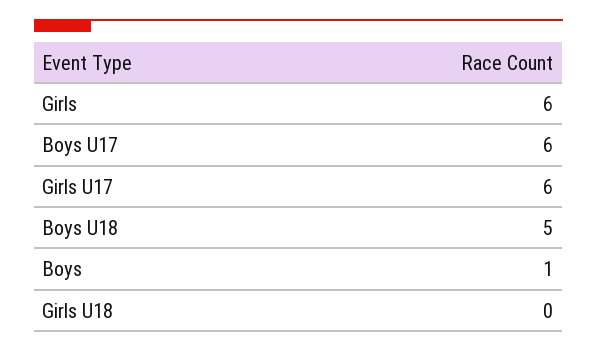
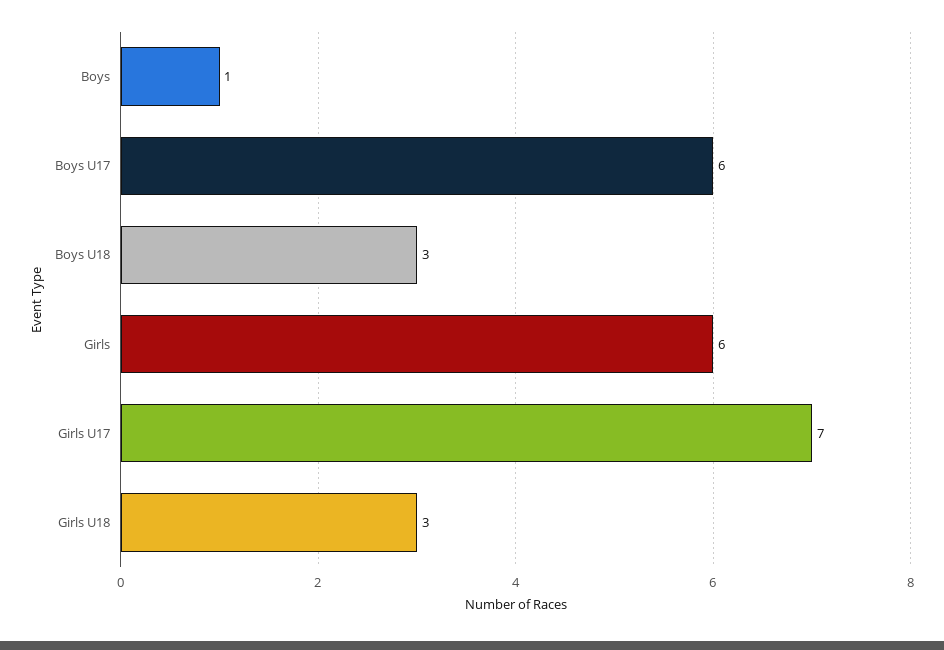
  {
    "Girls": 6,
    "Boys U17": 6,
-   "Girls U17": 6,
+   "Girls U17": 7,
-   "Boys U18": 5,
+   "Boys U18": 3,
    "Boys": 1,
-   "Girls U18": 0
+   "Girls U18": 3
  }

